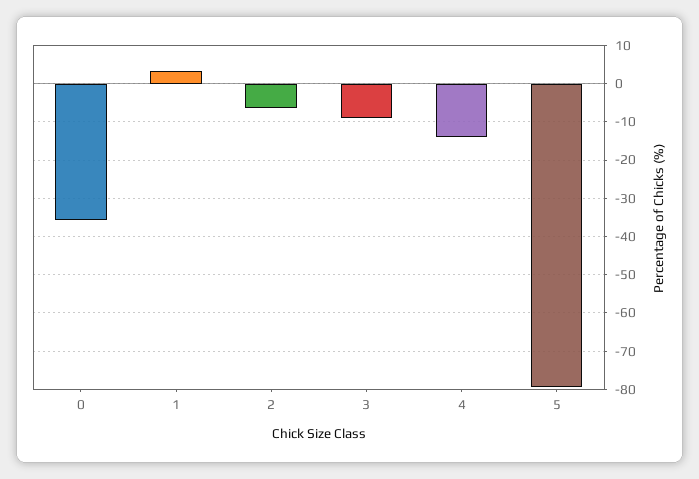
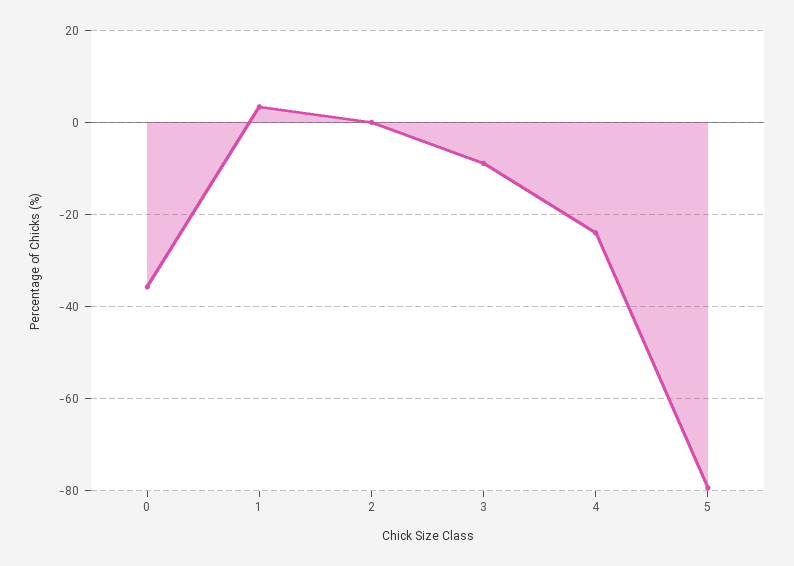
  {
    "0": -36,
    "1": 4,
-   "2": -6,
+   "2": 0,
    "3": -8,
-   "4": -14,
+   "4": -24,
    "5": -80
  }

